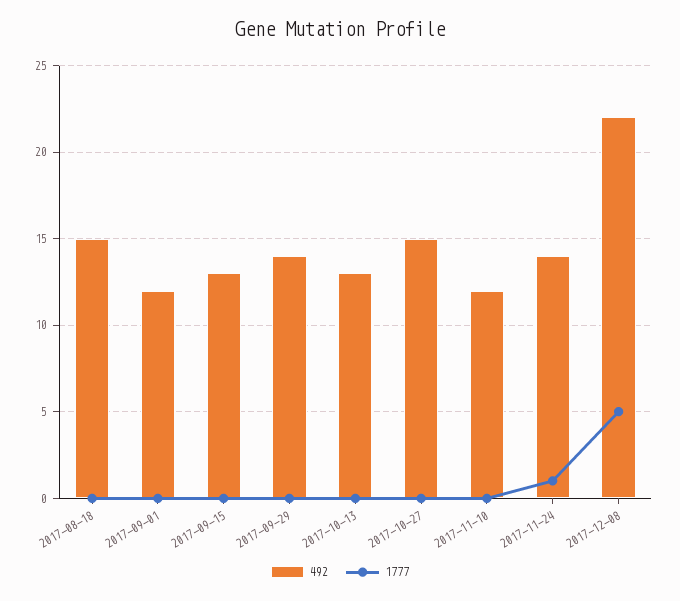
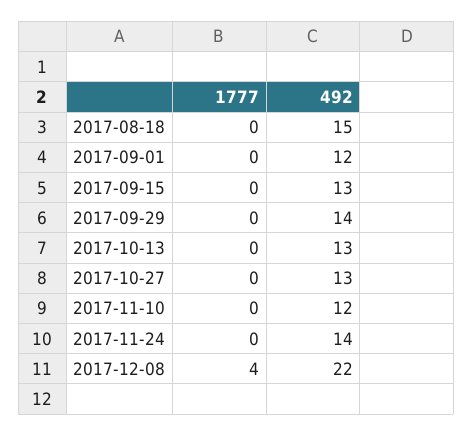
  {
    "492": {
      "2017-08-18": 15,
      "2017-09-01": 12,
      "2017-09-15": 13,
      "2017-09-29": 14,
      "2017-10-13": 13,
-     "2017-10-27": 15,
+     "2017-10-27": 13,
      "2017-11-10": 12,
      "2017-11-24": 14,
      "2017-12-08": 22
    },
    "1777": {
      "2017-08-18": 0,
      "2017-09-01": 0,
      "2017-09-15": 0,
      "2017-09-29": 0,
      "2017-10-13": 0,
      "2017-10-27": 0,
      "2017-11-10": 0,
-     "2017-11-24": 1,
+     "2017-11-24": 0,
-     "2017-12-08": 5
+     "2017-12-08": 4
    }
  }

